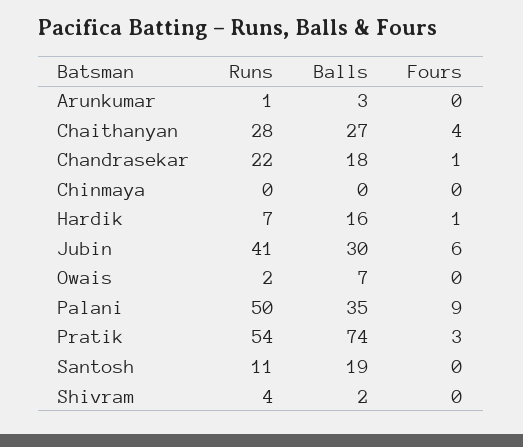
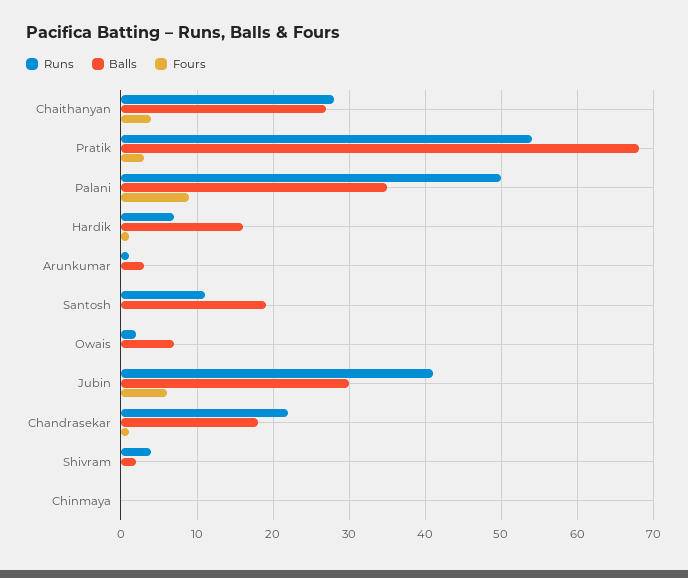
  {
    "Runs": {
      "Arunkumar": 1,
      "Chaithanyan": 28,
      "Chandrasekar": 22,
      "Chinmaya": 0,
      "Hardik": 7,
      "Jubin": 41,
      "Owais": 2,
      "Palani": 50,
      "Pratik": 54,
      "Santosh": 11,
      "Shivram": 4
    },
    "Balls": {
      "Arunkumar": 3,
      "Chaithanyan": 27,
      "Chandrasekar": 18,
      "Chinmaya": 0,
      "Hardik": 16,
      "Jubin": 30,
      "Owais": 7,
      "Palani": 35,
-     "Pratik": 74,
+     "Pratik": 68,
      "Santosh": 19,
      "Shivram": 2
    },
    "Fours": {
      "Arunkumar": 0,
      "Chaithanyan": 4,
      "Chandrasekar": 1,
      "Chinmaya": 0,
      "Hardik": 1,
      "Jubin": 6,
      "Owais": 0,
      "Palani": 9,
      "Pratik": 3,
      "Santosh": 0,
      "Shivram": 0
    }
  }

